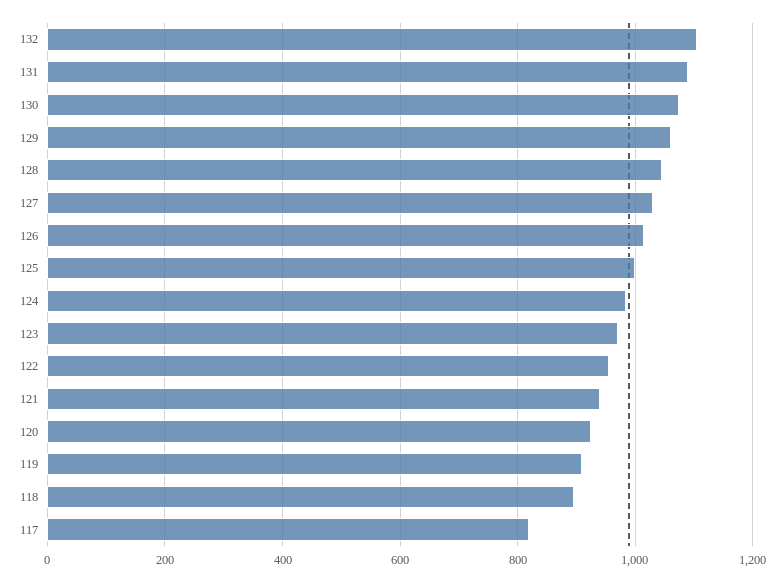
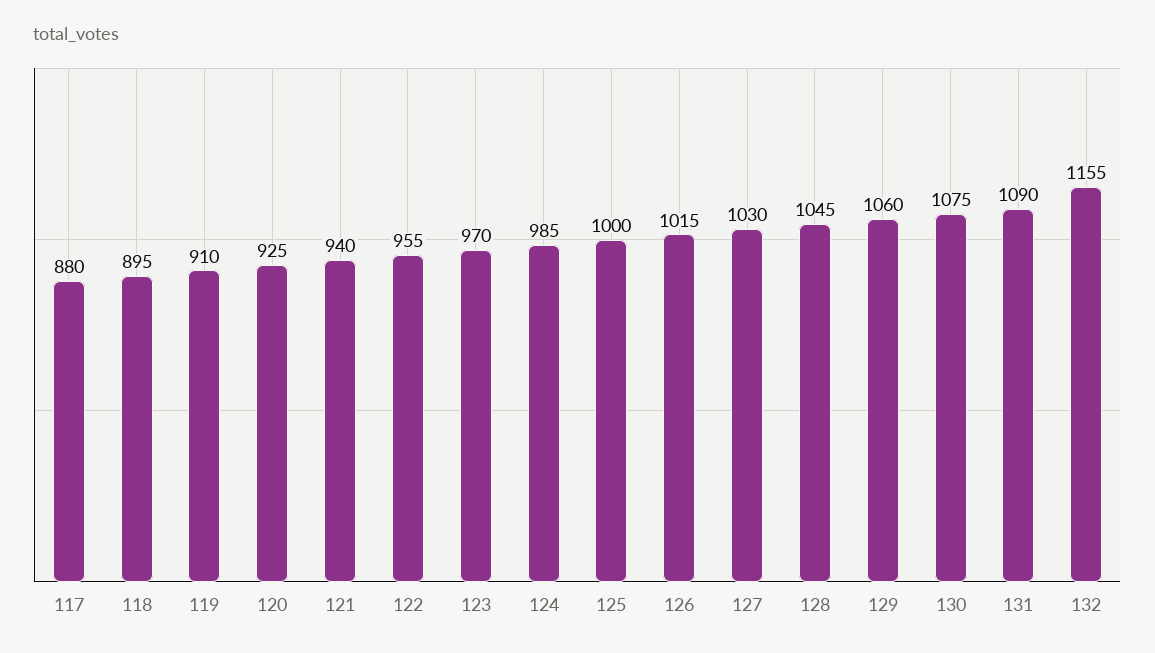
  {
-   "132": 1100,
+   "132": 1155,
    "131": 1090,
    "130": 1075,
    "129": 1060,
    "128": 1045,
    "127": 1030,
    "126": 1015,
    "125": 1000,
    "124": 985,
    "123": 970,
    "122": 955,
    "121": 940,
    "120": 925,
    "119": 910,
    "118": 895,
-   "117": 820
+   "117": 880
  }

